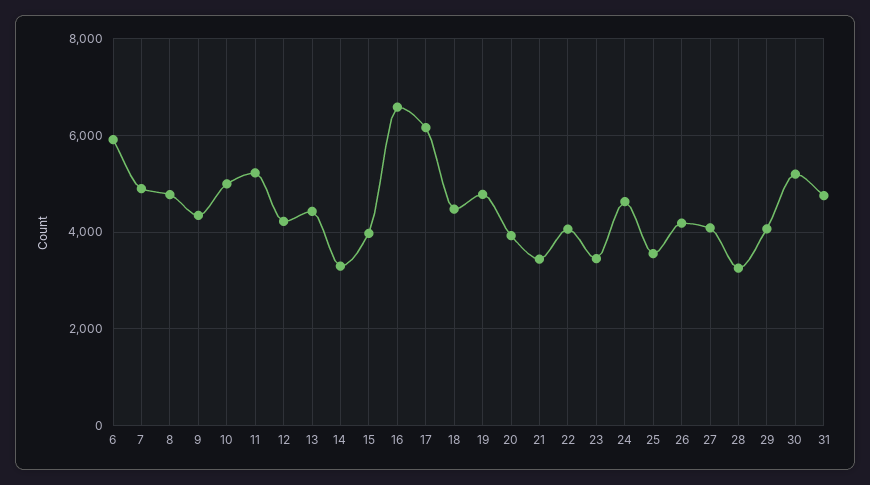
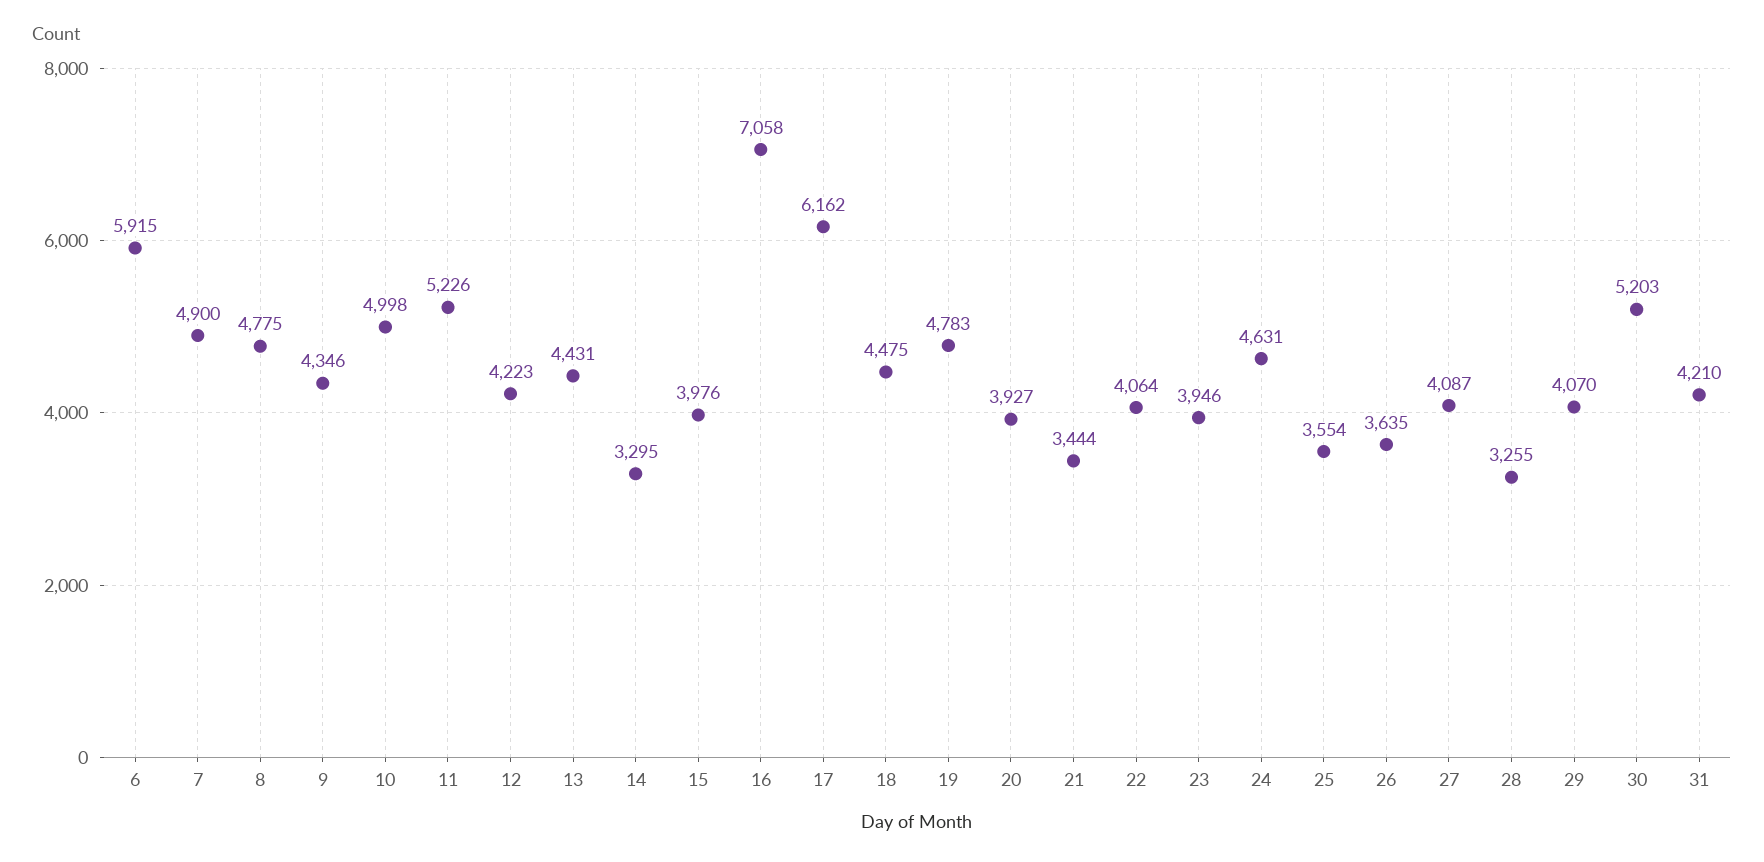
  {
    "6": 5915,
    "7": 4900,
    "8": 4775,
    "9": 4346,
    "10": 4998,
    "11": 5226,
    "12": 4223,
    "13": 4431,
    "14": 3295,
    "15": 3976,
-   "16": 6600,
+   "16": 7058,
    "17": 6162,
    "18": 4475,
    "19": 4783,
    "20": 3927,
    "21": 3444,
    "22": 4064,
-   "23": 3400,
+   "23": 3946,
    "24": 4631,
    "25": 3554,
-   "26": 4200,
+   "26": 3635,
    "27": 4087,
    "28": 3255,
    "29": 4070,
    "30": 5203,
-   "31": 4800
+   "31": 4210
  }

